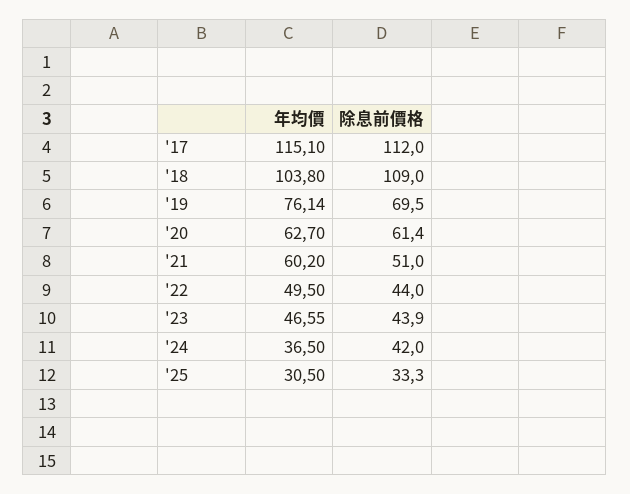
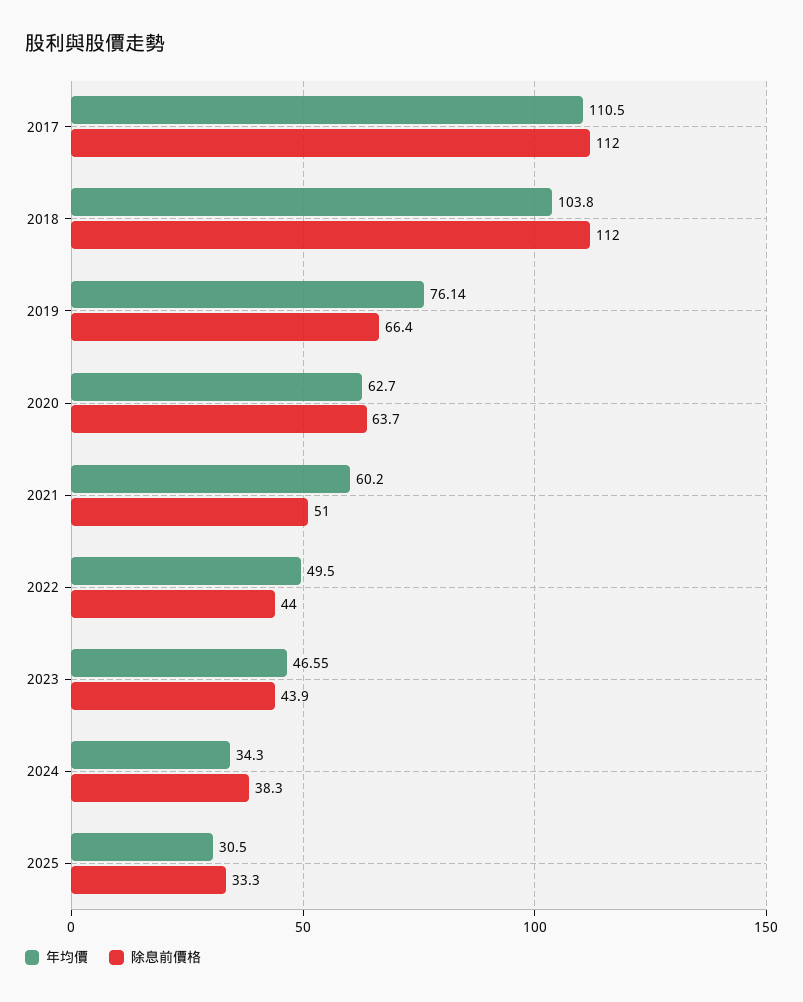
  {
    "年均價": {
-     "'17": 115.1,
+     "'17": 110.5,
      "'18": 103.8,
      "'19": 76.14,
      "'20": 62.7,
      "'21": 60.2,
      "'22": 49.5,
      "'23": 46.55,
-     "'24": 36.5,
+     "'24": 34.3,
      "'25": 30.5
    },
    "除息前價格": {
      "'17": 112,
-     "'18": 109,
+     "'18": 112,
-     "'19": 69.5,
+     "'19": 66.4,
-     "'20": 61.4,
+     "'20": 63.7,
      "'21": 51,
      "'22": 44,
      "'23": 43.9,
-     "'24": 42,
+     "'24": 38.3,
      "'25": 33.3
    }
  }

